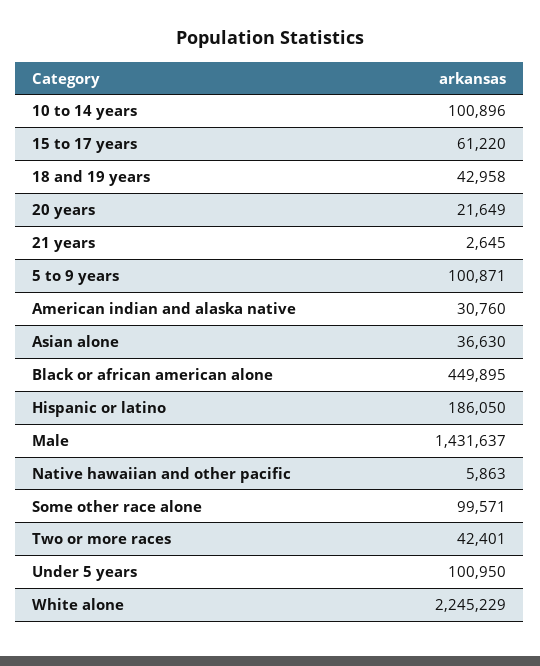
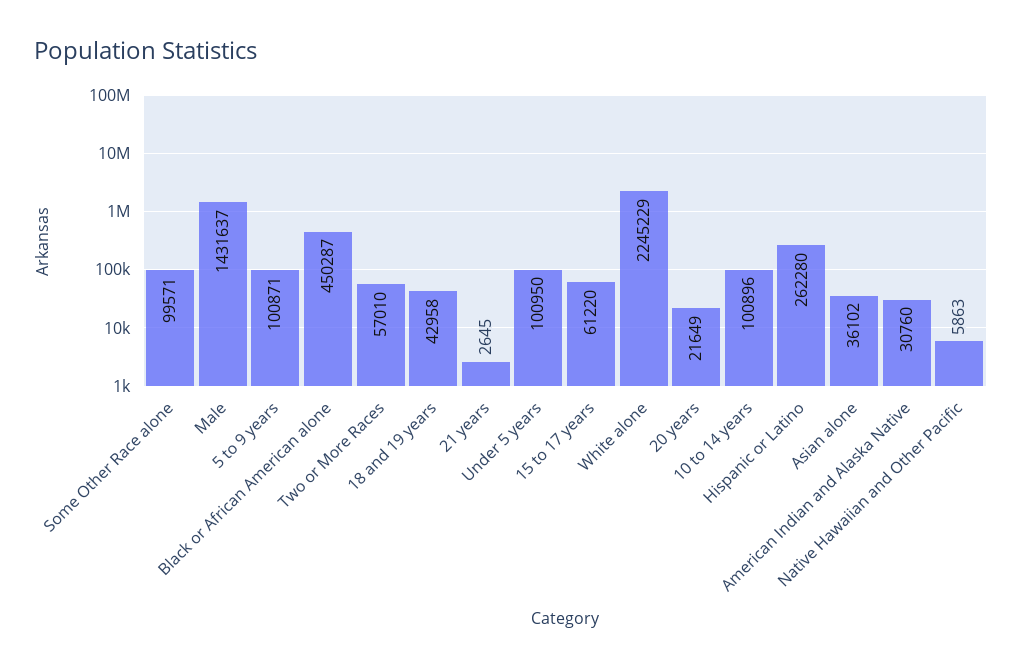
  {
    "10 to 14 years": 100896,
    "15 to 17 years": 61220,
    "18 and 19 years": 42958,
    "20 years": 21649,
    "21 years": 2645,
    "5 to 9 years": 100871,
    "American indian and alaska native": 30760,
-   "Asian alone": 36630,
+   "Asian alone": 36102,
-   "Black or african american alone": 449895,
+   "Black or african american alone": 450287,
-   "Hispanic or latino": 186050,
+   "Hispanic or latino": 262280,
    "Male": 1431637,
    "Native hawaiian and other pacific": 5863,
    "Some other race alone": 99571,
-   "Two or more races": 42401,
+   "Two or more races": 57010,
    "Under 5 years": 100950,
    "White alone": 2245229
  }

